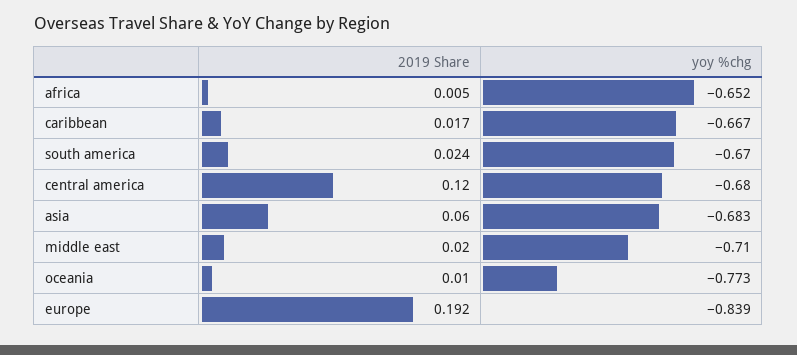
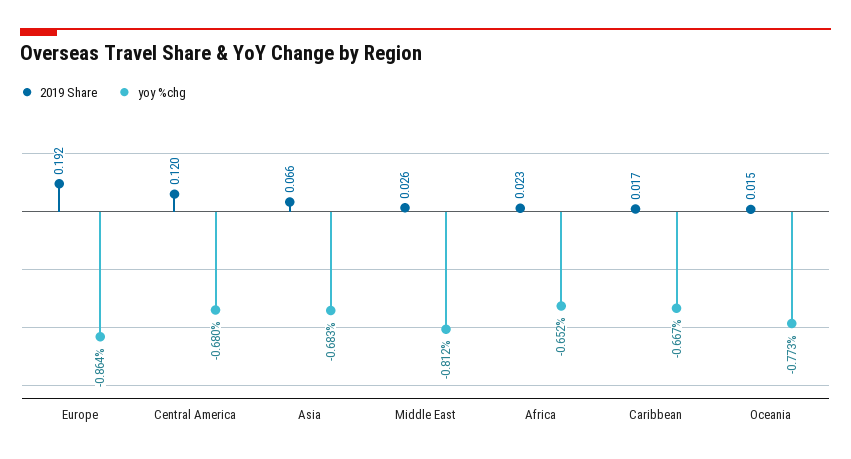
  {
    "2019 Share": {
-     "africa": 0.005,
+     "africa": 0.023,
      "caribbean": 0.017,
-     "south america": 0.024,
      "central america": 0.12,
-     "asia": 0.06,
+     "asia": 0.066,
-     "middle east": 0.02,
+     "middle east": 0.026,
-     "oceania": 0.01,
+     "oceania": 0.015,
      "europe": 0.192
    },
    "yoy %chg": {
      "africa": -0.652,
      "caribbean": -0.667,
-     "south america": -0.67,
      "central america": -0.68,
      "asia": -0.683,
-     "middle east": -0.71,
+     "middle east": -0.812,
      "oceania": -0.773,
-     "europe": -0.839
+     "europe": -0.864
    }
  }

